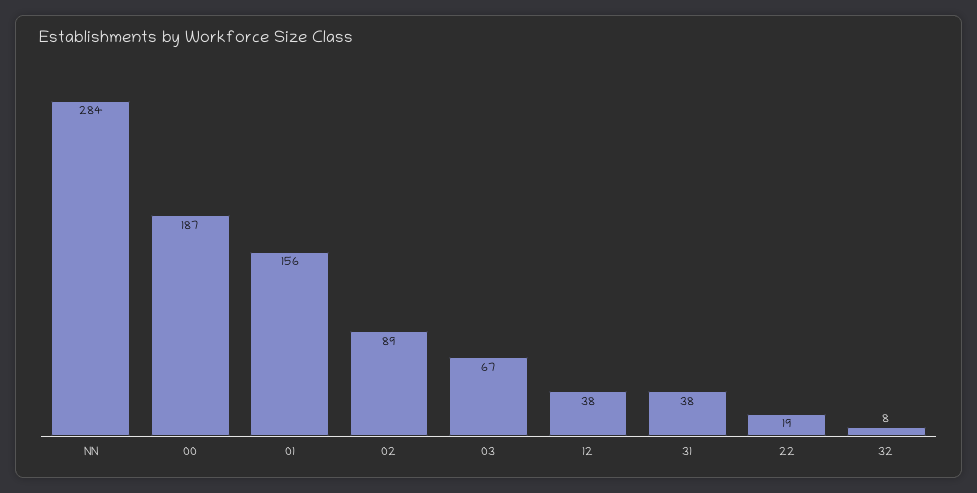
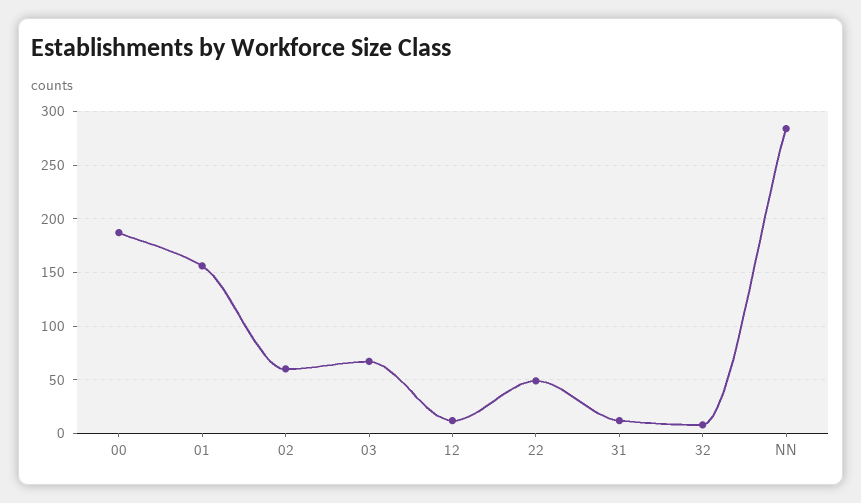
  {
    "NN": 284,
    "00": 187,
    "01": 156,
-   "02": 89,
+   "02": 60,
    "03": 67,
-   "12": 38,
+   "12": 10,
-   "31": 38,
+   "31": 10,
-   "22": 19,
+   "22": 50,
    "32": 8
  }

